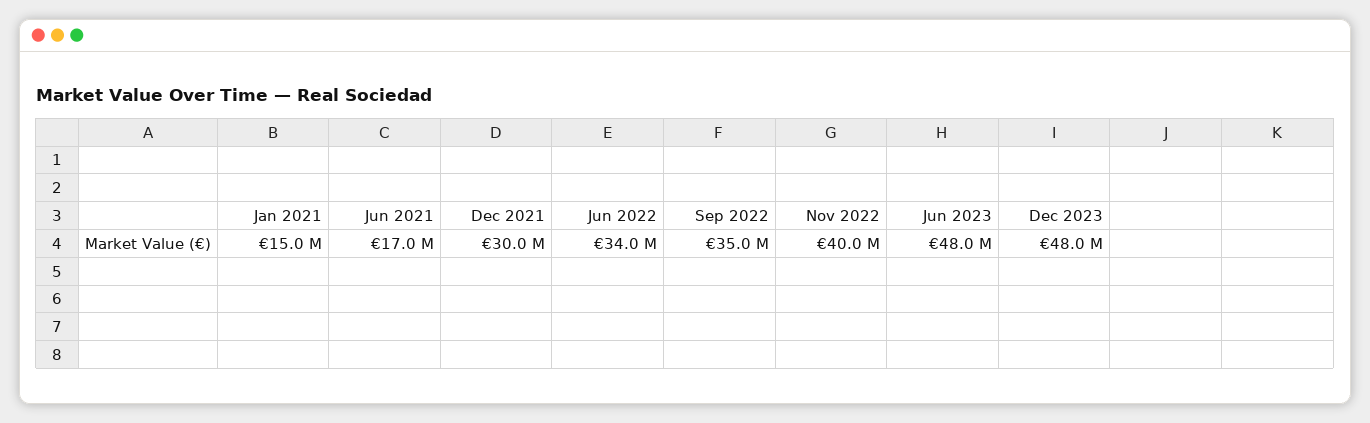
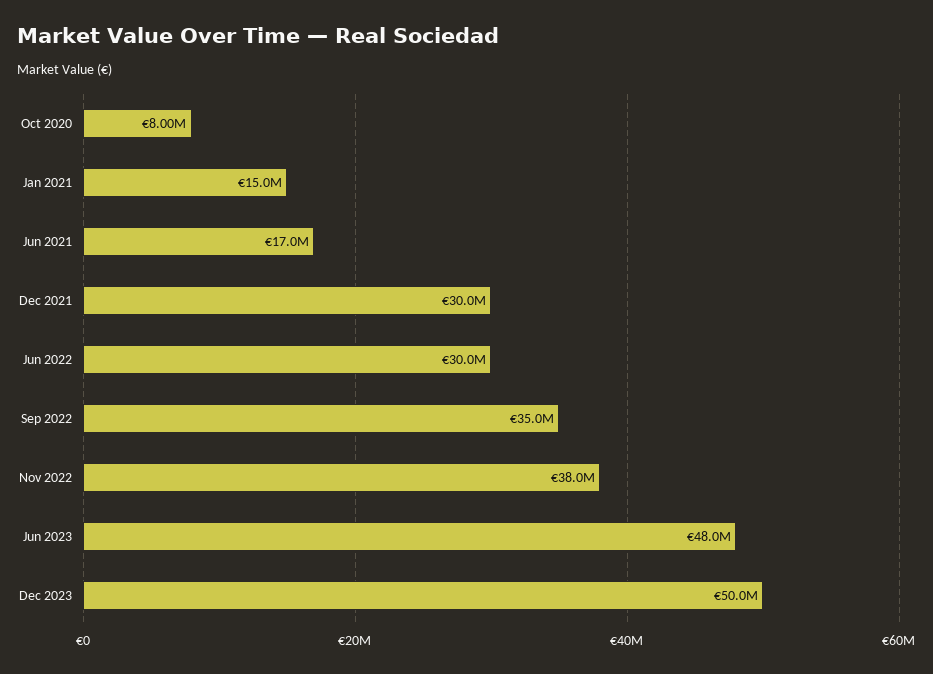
  {
    "Jan 2021": 15000000,
    "Jun 2021": 17000000,
    "Dec 2021": 30000000,
-   "Jun 2022": 34000000,
+   "Jun 2022": 30000000,
    "Sep 2022": 35000000,
-   "Nov 2022": 40000000,
+   "Nov 2022": 38000000,
    "Jun 2023": 48000000,
-   "Dec 2023": 48000000
+   "Dec 2023": 50000000,
+   "Oct 2020": 8000000
  }

